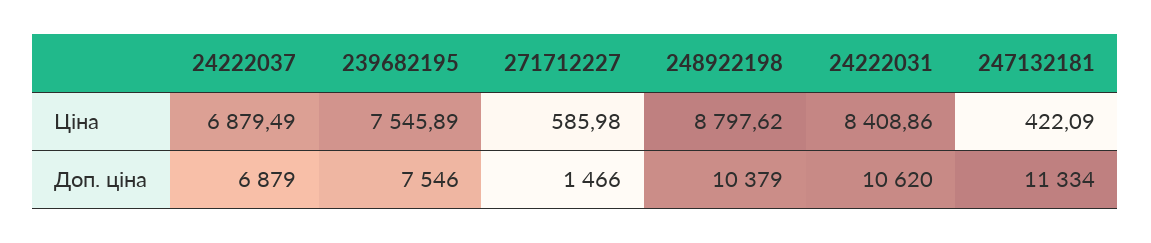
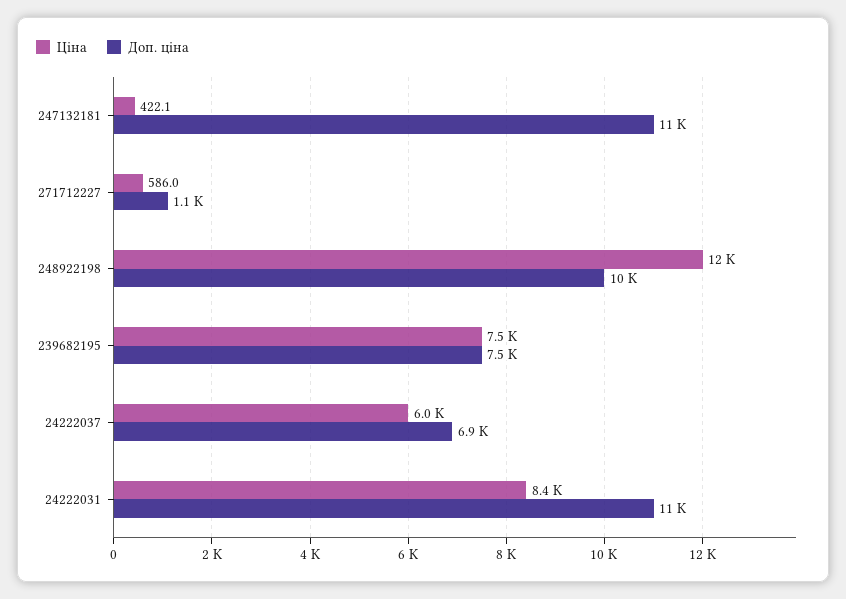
  {
    "Ціна": {
-     "24222037": 6879.49,
+     "24222037": 6000,
      "239682195": 7545.89,
      "271712227": 585.98,
-     "248922198": 8797.62,
+     "248922198": 12000,
      "24222031": 8408.86,
      "247132181": 422.09
    },
    "Доп. ціна": {
      "24222037": 6879,
      "239682195": 7546,
-     "271712227": 1466,
+     "271712227": 1100,
      "248922198": 10379,
      "24222031": 10620,
      "247132181": 11334
    }
  }

